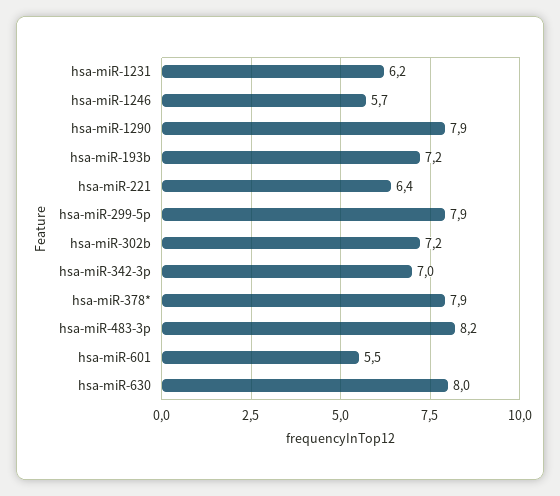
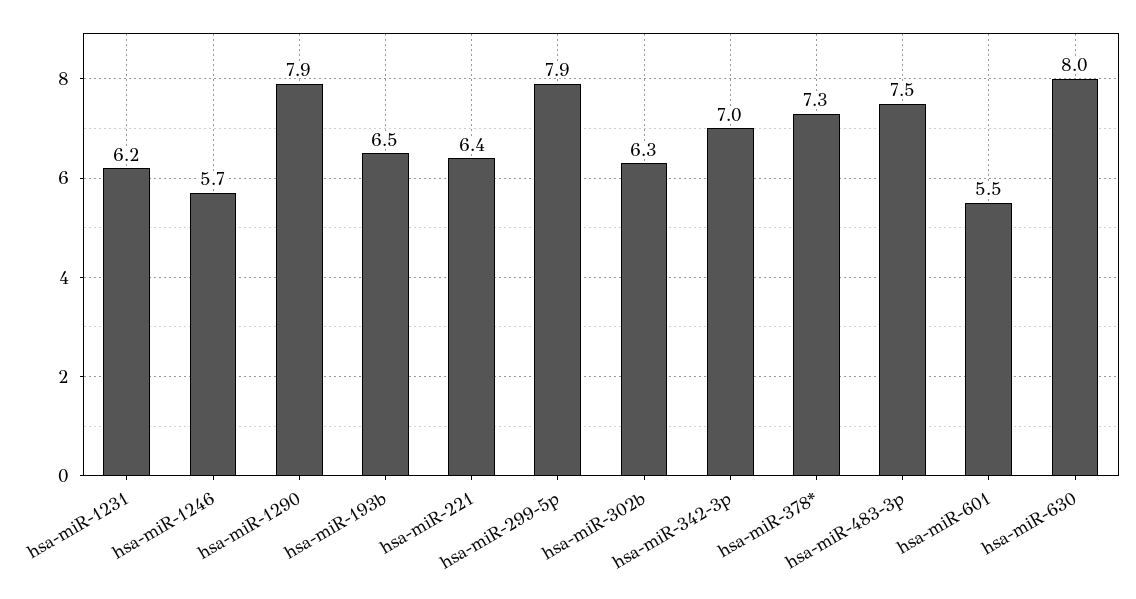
  {
    "hsa-miR-1231": 6.2,
    "hsa-miR-1246": 5.7,
    "hsa-miR-1290": 7.9,
-   "hsa-miR-193b": 7.2,
+   "hsa-miR-193b": 6.5,
    "hsa-miR-221": 6.4,
    "hsa-miR-299-5p": 7.9,
-   "hsa-miR-302b": 7.2,
+   "hsa-miR-302b": 6.3,
    "hsa-miR-342-3p": 7,
-   "hsa-miR-378*": 7.9,
+   "hsa-miR-378*": 7.3,
-   "hsa-miR-483-3p": 8.2,
+   "hsa-miR-483-3p": 7.5,
    "hsa-miR-601": 5.5,
    "hsa-miR-630": 8
  }

